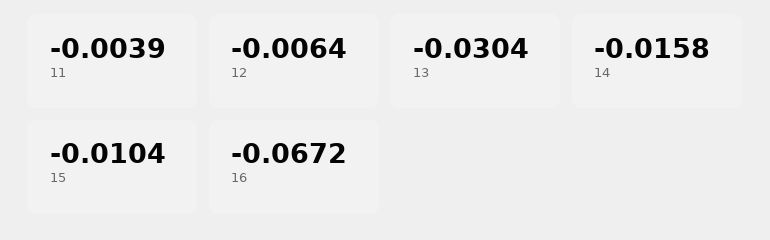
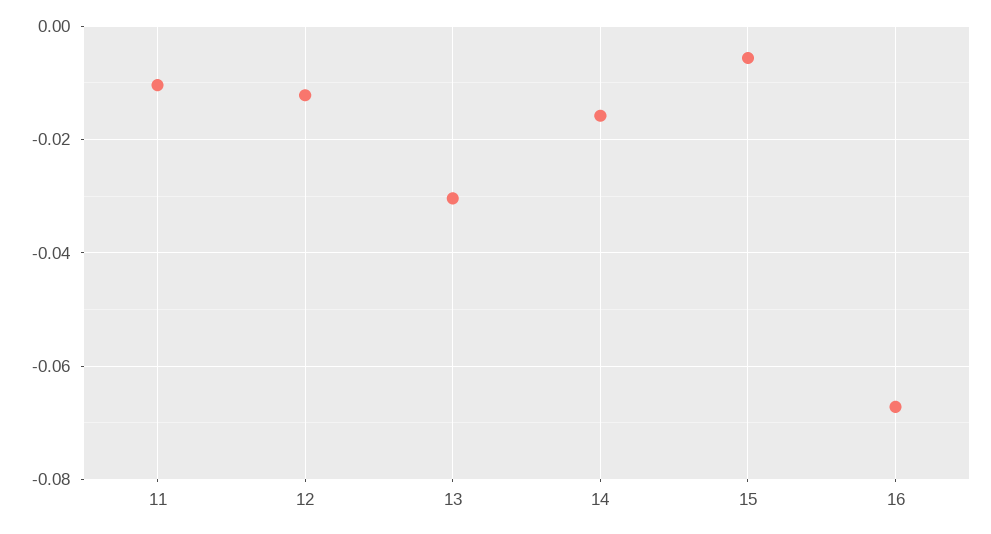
  {
-   "11": -0.0039,
+   "11": -0.01,
-   "12": -0.0064,
+   "12": -0.012,
    "13": -0.0304,
    "14": -0.0158,
-   "15": -0.0104,
+   "15": -0.006,
    "16": -0.0672
  }

